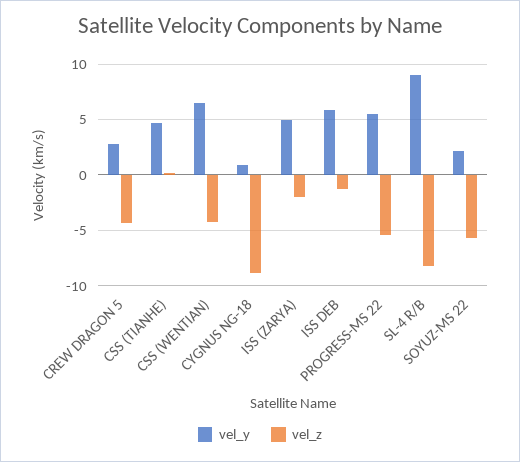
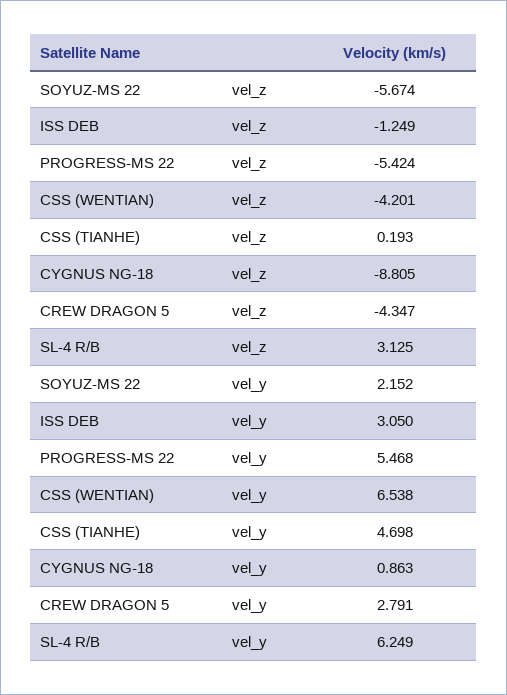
  {
    "vel_y": {
      "CREW DRAGON 5": 2.791,
      "CSS (TIANHE)": 4.698,
      "CSS (WENTIAN)": 6.538,
      "CYGNUS NG-18": 0.863,
-     "ISS (ZARYA)": 5,
-     "ISS DEB": 6,
+     "ISS DEB": 3.05,
      "PROGRESS-MS 22": 5.468,
-     "SL-4 R/B": 9,
+     "SL-4 R/B": 6.249,
      "SOYUZ-MS 22": 2.152
    },
    "vel_z": {
      "CREW DRAGON 5": -4.347,
      "CSS (TIANHE)": 0.193,
      "CSS (WENTIAN)": -4.201,
      "CYGNUS NG-18": -8.805,
-     "ISS (ZARYA)": -2,
      "ISS DEB": -1.249,
      "PROGRESS-MS 22": -5.424,
-     "SL-4 R/B": -8,
+     "SL-4 R/B": 3.125,
      "SOYUZ-MS 22": -5.674
    }
  }

